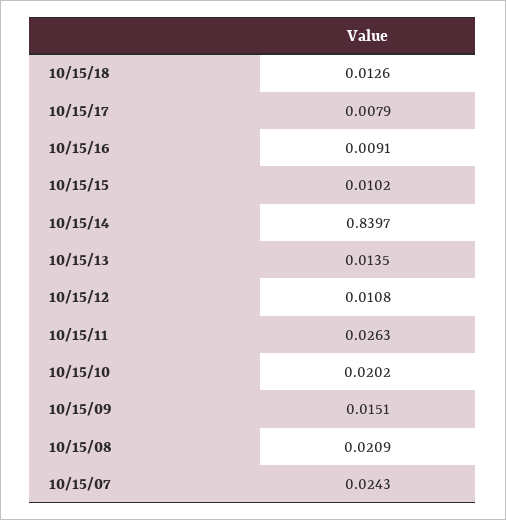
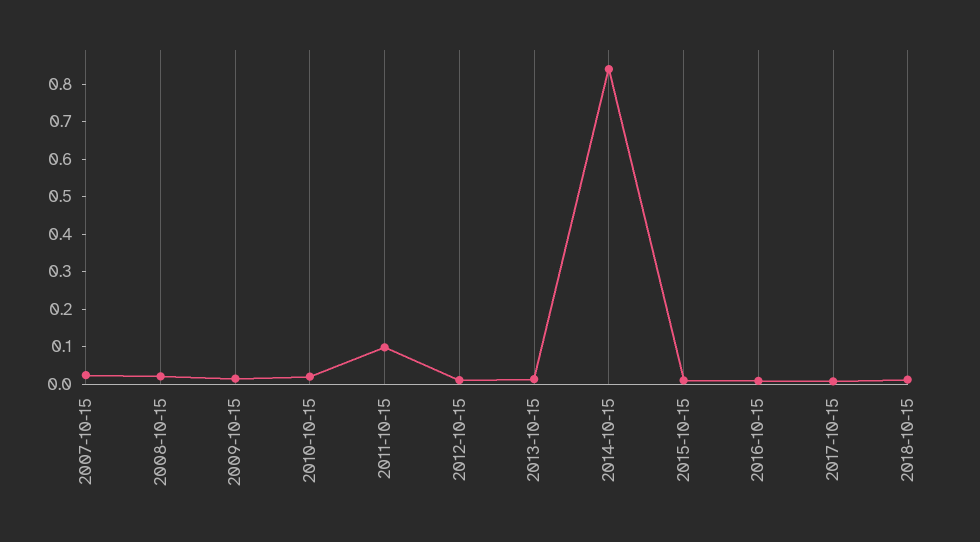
  {
    "10/15/18": 0.0126,
    "10/15/17": 0.0079,
    "10/15/16": 0.0091,
    "10/15/15": 0.0102,
    "10/15/14": 0.8397,
    "10/15/13": 0.0135,
    "10/15/12": 0.0108,
-   "10/15/11": 0.0263,
+   "10/15/11": 0.1,
    "10/15/10": 0.0202,
    "10/15/09": 0.0151,
    "10/15/08": 0.0209,
    "10/15/07": 0.0243
  }

